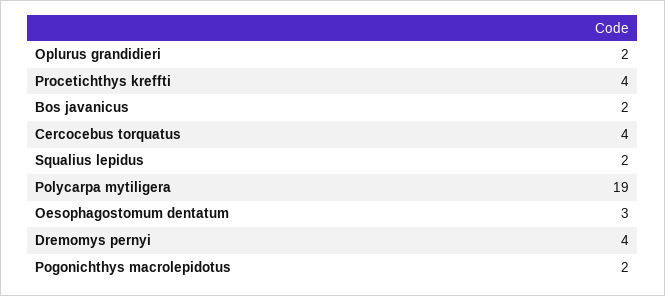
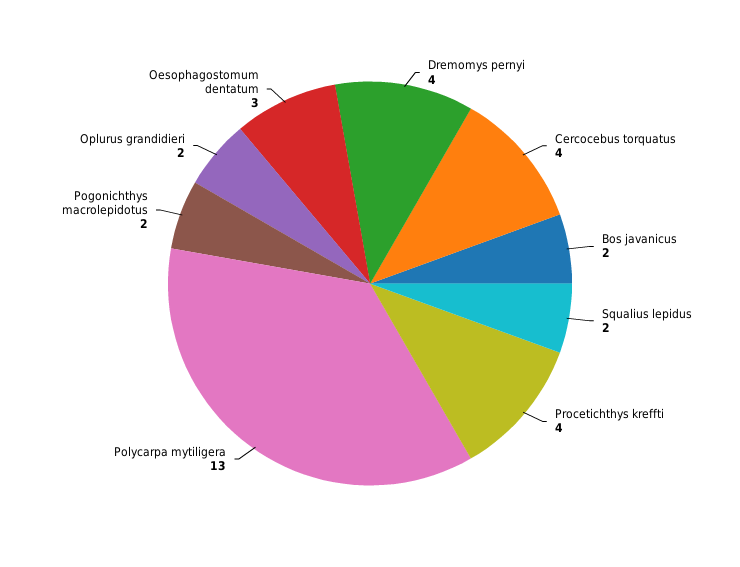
  {
    "Oplurus grandidieri": 2,
    "Procetichthys kreffti": 4,
    "Bos javanicus": 2,
    "Cercocebus torquatus": 4,
    "Squalius lepidus": 2,
-   "Polycarpa mytiligera": 19,
+   "Polycarpa mytiligera": 13,
    "Oesophagostomum dentatum": 3,
    "Dremomys pernyi": 4,
    "Pogonichthys macrolepidotus": 2
  }

